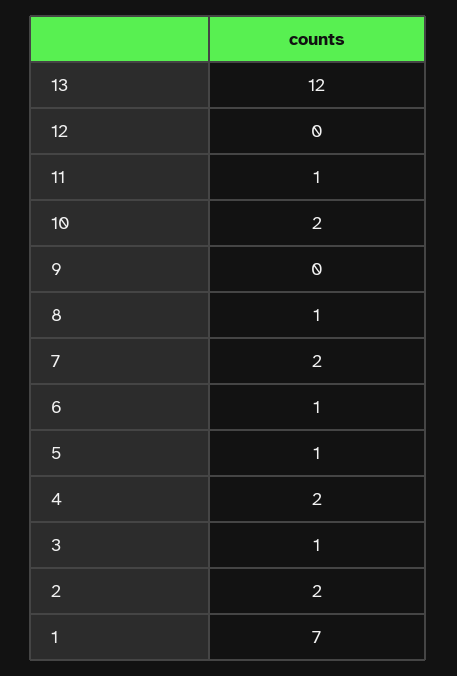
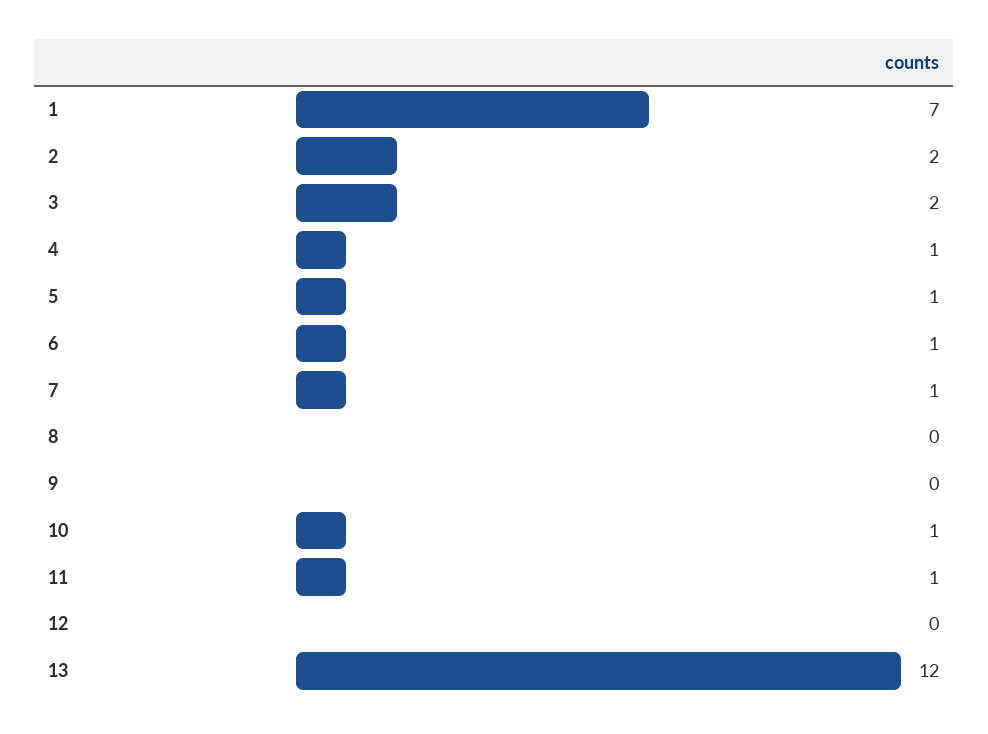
  {
    "13": 12,
    "12": 0,
    "11": 1,
-   "10": 2,
+   "10": 1,
    "9": 0,
-   "8": 1,
+   "8": 0,
-   "7": 2,
+   "7": 1,
    "6": 1,
    "5": 1,
-   "4": 2,
+   "4": 1,
-   "3": 1,
+   "3": 2,
    "2": 2,
    "1": 7
  }

